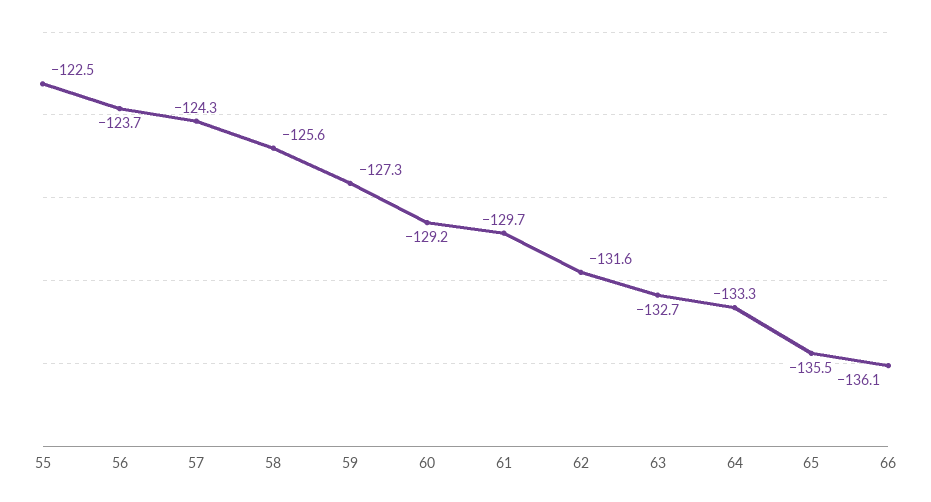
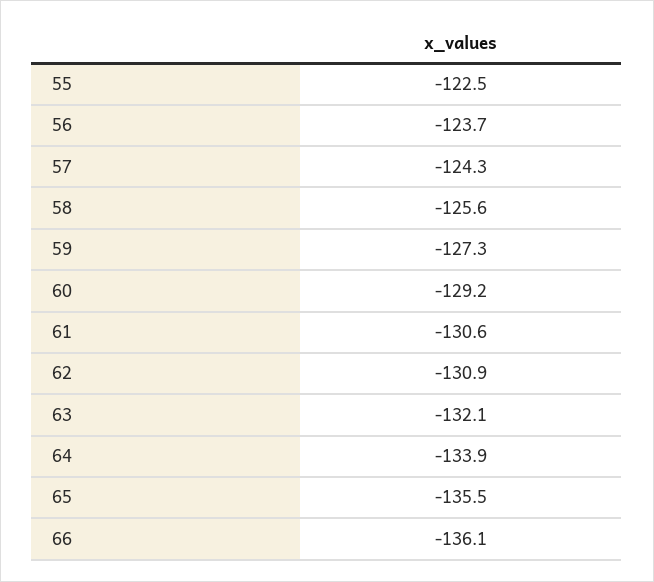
  {
    "55": -122.5,
    "56": -123.7,
    "57": -124.3,
    "58": -125.6,
    "59": -127.3,
    "60": -129.2,
-   "61": -129.7,
+   "61": -130.6,
-   "62": -131.6,
+   "62": -130.9,
-   "63": -132.7,
+   "63": -132.1,
-   "64": -133.3,
+   "64": -133.9,
    "65": -135.5,
    "66": -136.1
  }

